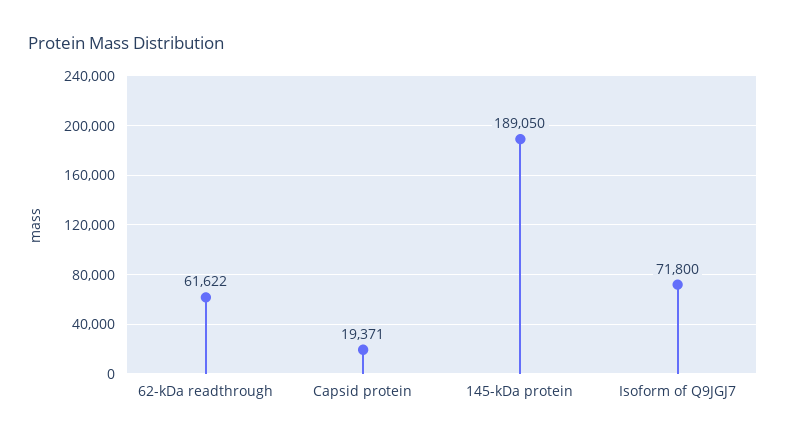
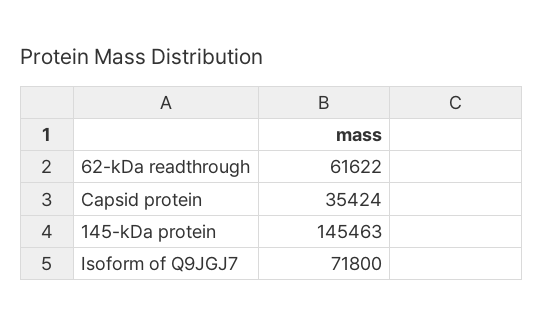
  {
    "62-kDa readthrough": 61622,
-   "Capsid protein": 19371,
+   "Capsid protein": 35424,
-   "145-kDa protein": 189050,
+   "145-kDa protein": 145463,
    "Isoform of Q9JGJ7": 71800
  }

